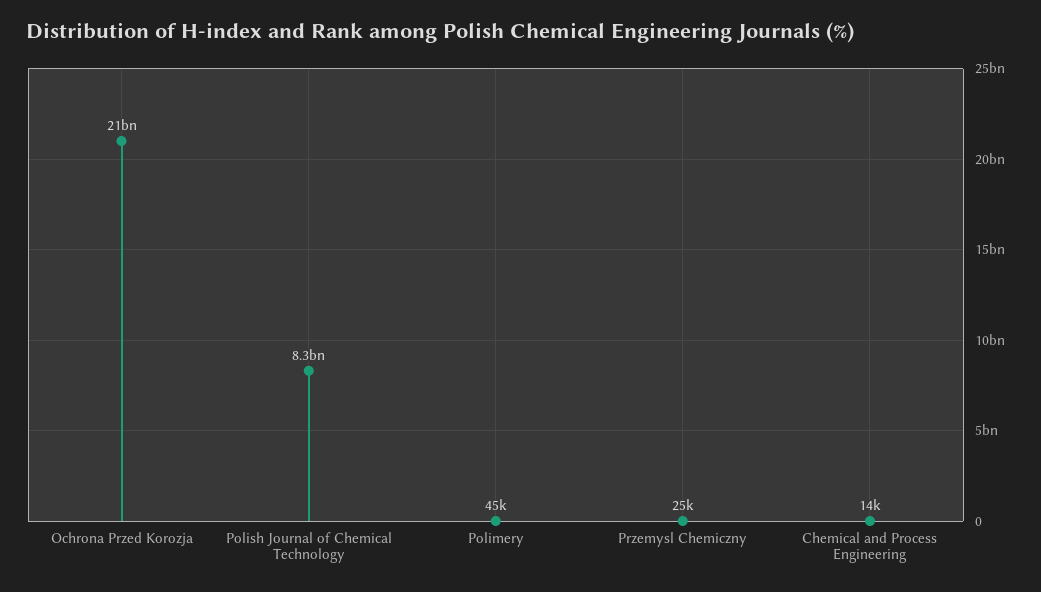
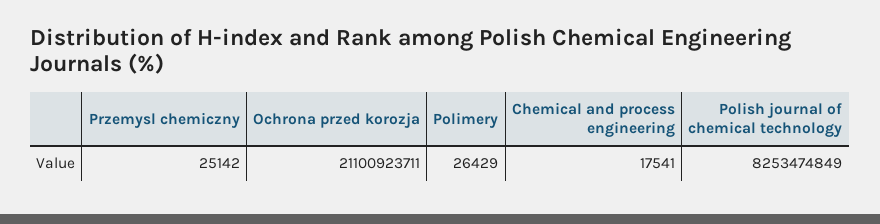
  {
    "Ochrona Przed Korozja": 21100923711,
    "Polish Journal of Chemical Technology": 8253474849,
-   "Polimery": 45000,
+   "Polimery": 26429,
    "Przemysl Chemiczny": 25142,
-   "Chemical and Process Engineering": 14000
+   "Chemical and Process Engineering": 17541
  }

